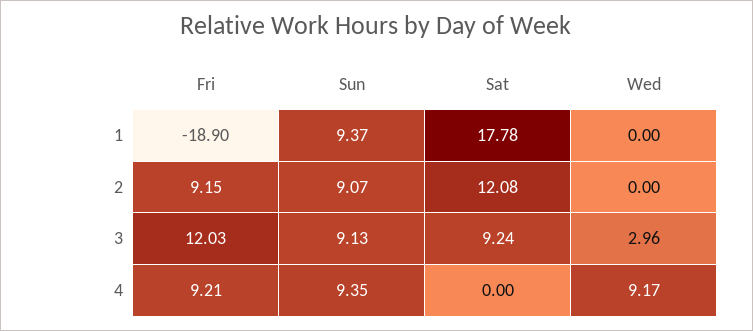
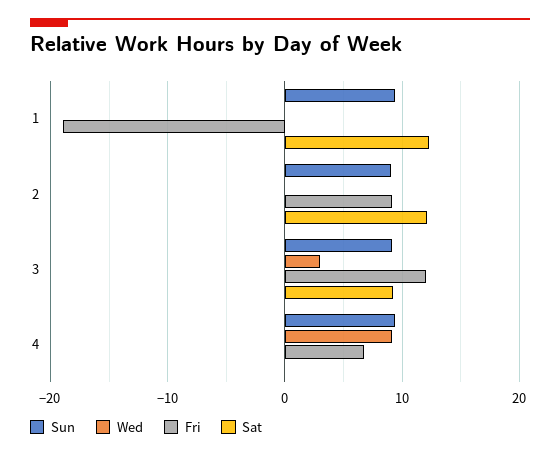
  {
    "Fri": {
      "1": -18.9,
      "2": 9.15,
      "3": 12.03,
-     "4": 9.21
+     "4": 7
    },
    "Sun": {
      "1": 9.37,
      "2": 9.07,
      "3": 9.13,
      "4": 9.35
    },
    "Sat": {
-     "1": 17.78,
+     "1": 12,
      "2": 12.08,
      "3": 9.24,
      "4": 0
    },
    "Wed": {
      "1": 0,
      "2": 0,
      "3": 2.96,
      "4": 9.17
    }
  }

